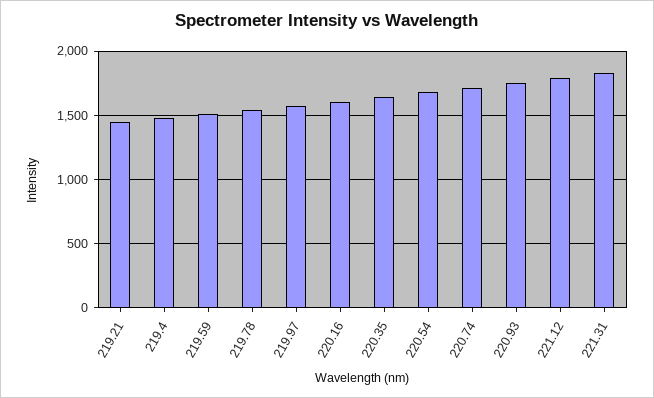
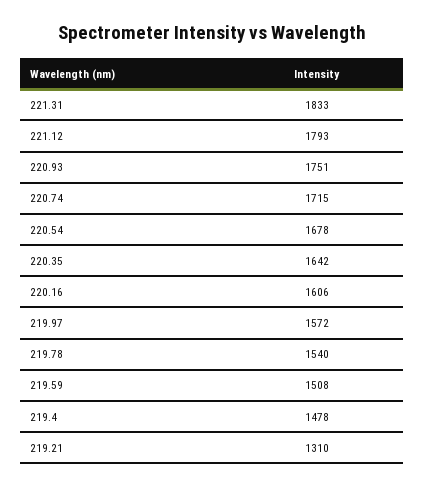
  {
-   "219.21": 1450,
+   "219.21": 1310,
    "219.4": 1478,
    "219.59": 1508,
    "219.78": 1540,
    "219.97": 1572,
    "220.16": 1606,
    "220.35": 1642,
    "220.54": 1678,
    "220.74": 1715,
    "220.93": 1751,
    "221.12": 1793,
    "221.31": 1833
  }

